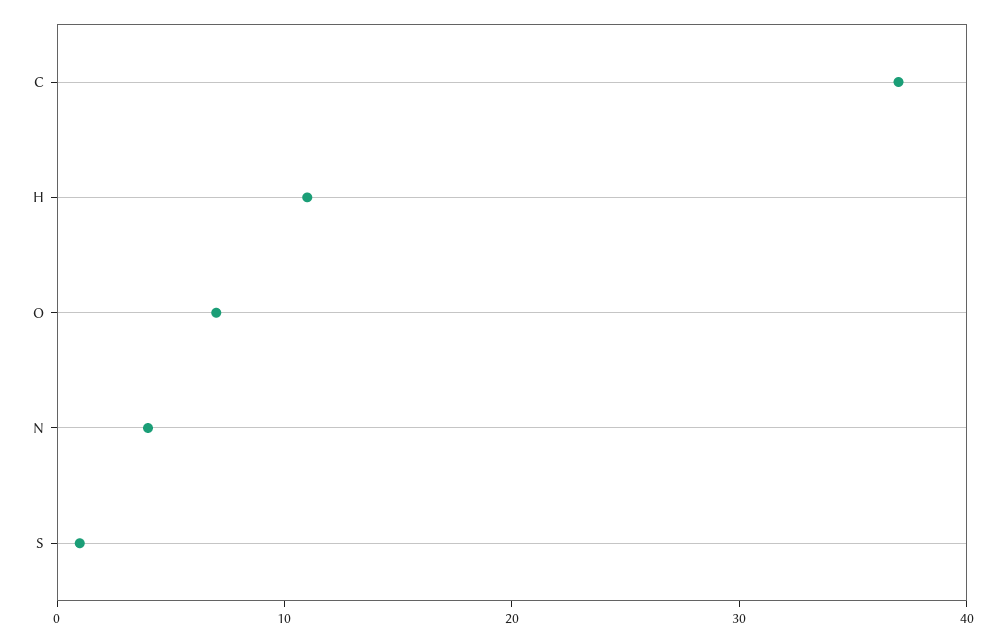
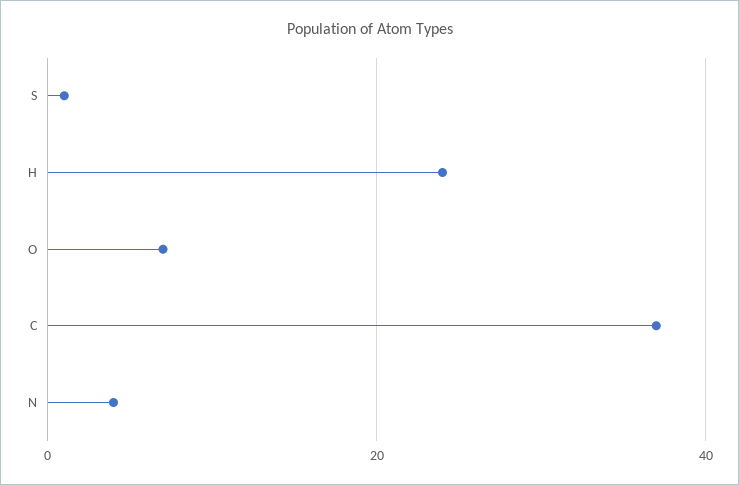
  {
    "C": 37,
-   "H": 11,
+   "H": 25,
    "O": 7,
    "N": 4,
    "S": 1
  }

